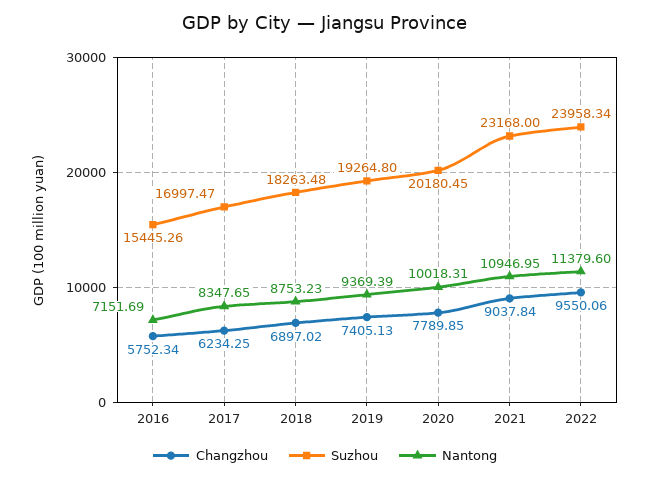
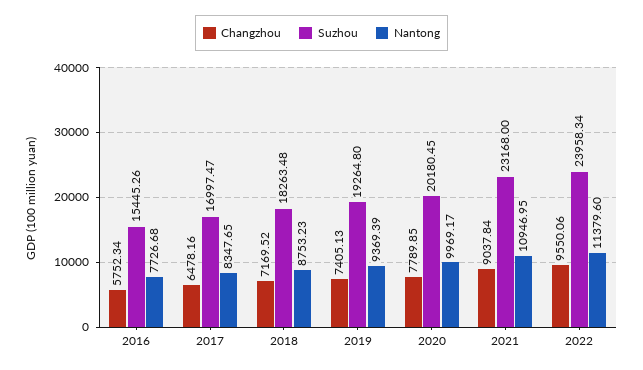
  {
    "Changzhou": {
      "2016": 5752.34,
-     "2017": 6234.25,
+     "2017": 6478.16,
-     "2018": 6897.02,
+     "2018": 7169.52,
      "2019": 7405.13,
      "2020": 7789.85,
      "2021": 9037.84,
      "2022": 9550.06
    },
    "Suzhou": {
      "2016": 15445.26,
      "2017": 16997.47,
      "2018": 18263.48,
      "2019": 19264.8,
      "2020": 20180.45,
      "2021": 23168,
      "2022": 23958.34
    },
    "Nantong": {
-     "2016": 7151.69,
+     "2016": 7726.68,
      "2017": 8347.65,
      "2018": 8753.23,
      "2019": 9369.39,
-     "2020": 10018.31,
+     "2020": 9969.17,
      "2021": 10946.95,
      "2022": 11379.6
    }
  }

